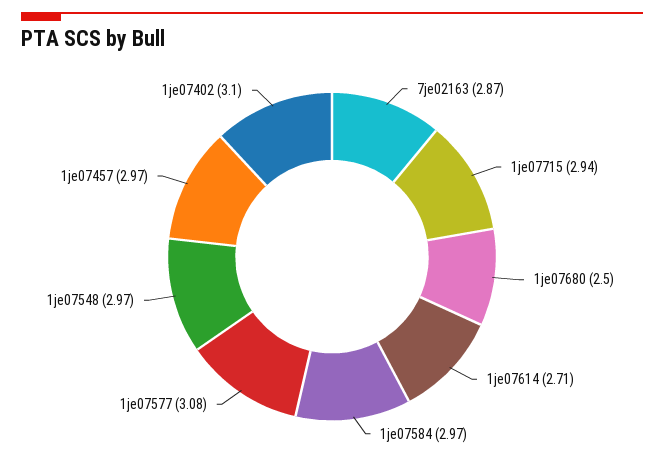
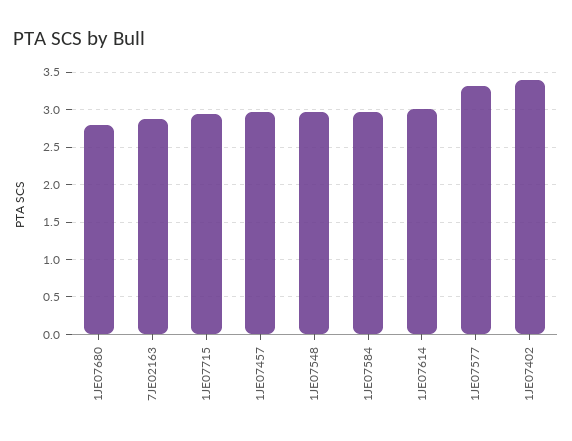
  {
    "7je02163": 2.87,
    "1je07715": 2.94,
-   "1je07680": 2.5,
+   "1je07680": 2.8,
-   "1je07614": 2.71,
+   "1je07614": 3,
    "1je07584": 2.97,
-   "1je07577": 3.08,
+   "1je07577": 3.3,
    "1je07548": 2.97,
    "1je07457": 2.97,
-   "1je07402": 3.1
+   "1je07402": 3.4
  }

